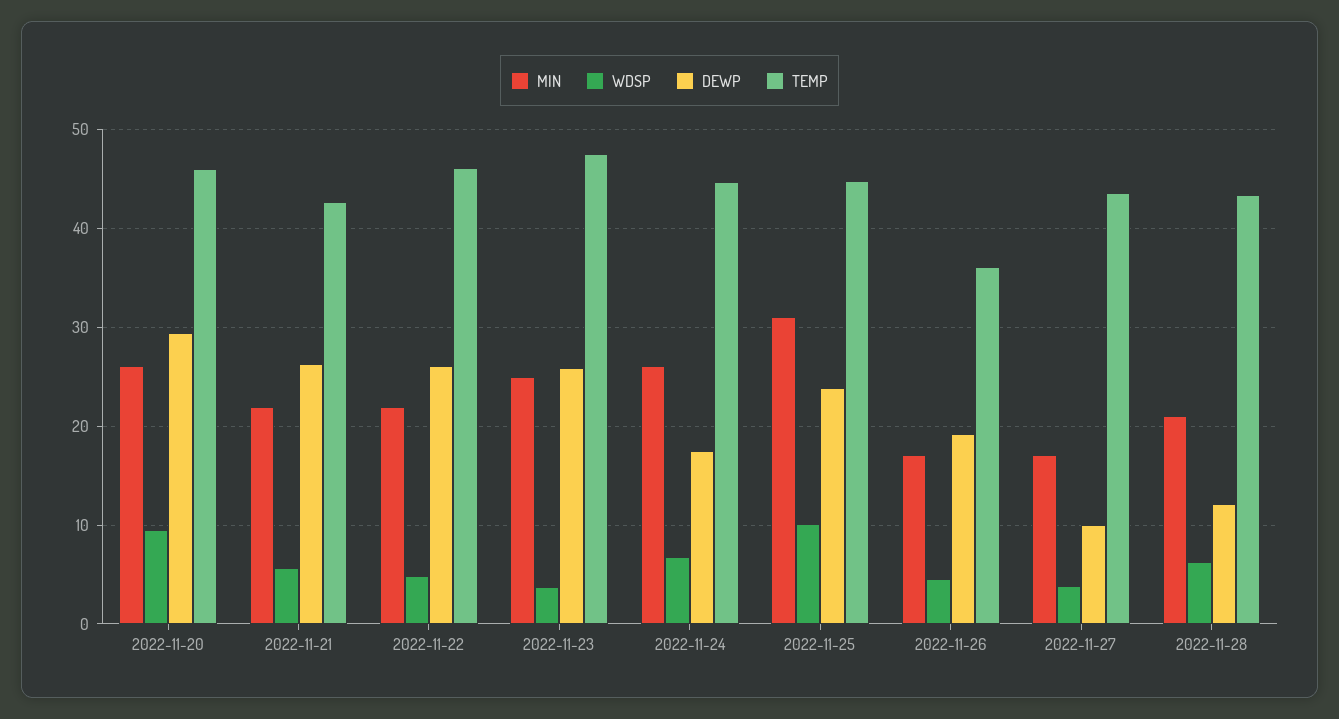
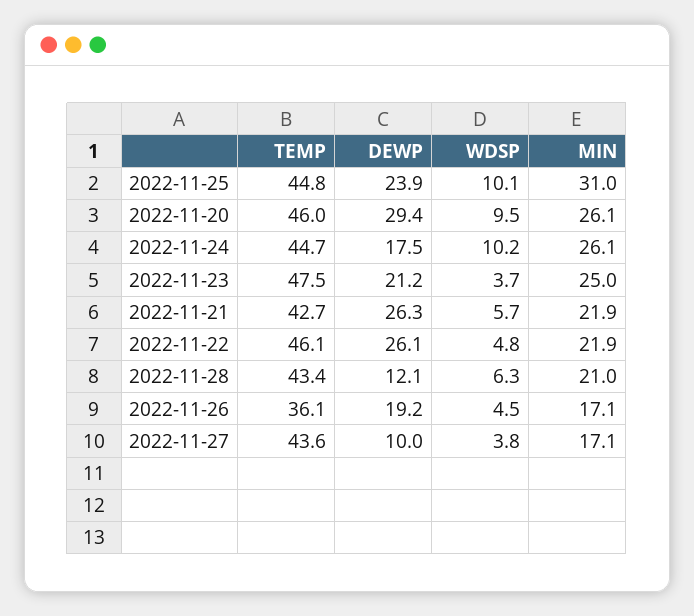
  {
    "MIN": {
      "2022-11-20": 26.1,
      "2022-11-21": 21.9,
      "2022-11-22": 21.9,
      "2022-11-23": 25,
      "2022-11-24": 26.1,
      "2022-11-25": 31,
      "2022-11-26": 17.1,
      "2022-11-27": 17.1,
      "2022-11-28": 21
    },
    "WDSP": {
      "2022-11-20": 9.5,
      "2022-11-21": 5.7,
      "2022-11-22": 4.8,
      "2022-11-23": 3.7,
-     "2022-11-24": 7,
+     "2022-11-24": 10.2,
      "2022-11-25": 10.1,
      "2022-11-26": 4.5,
      "2022-11-27": 3.8,
      "2022-11-28": 6.3
    },
    "DEWP": {
      "2022-11-20": 29.4,
      "2022-11-21": 26.3,
      "2022-11-22": 26.1,
-     "2022-11-23": 26,
+     "2022-11-23": 21.2,
      "2022-11-24": 17.5,
      "2022-11-25": 23.9,
      "2022-11-26": 19.2,
      "2022-11-27": 10,
      "2022-11-28": 12.1
    },
    "TEMP": {
      "2022-11-20": 46,
      "2022-11-21": 42.7,
      "2022-11-22": 46.1,
      "2022-11-23": 47.5,
      "2022-11-24": 44.7,
      "2022-11-25": 44.8,
      "2022-11-26": 36.1,
      "2022-11-27": 43.6,
      "2022-11-28": 43.4
    }
  }

